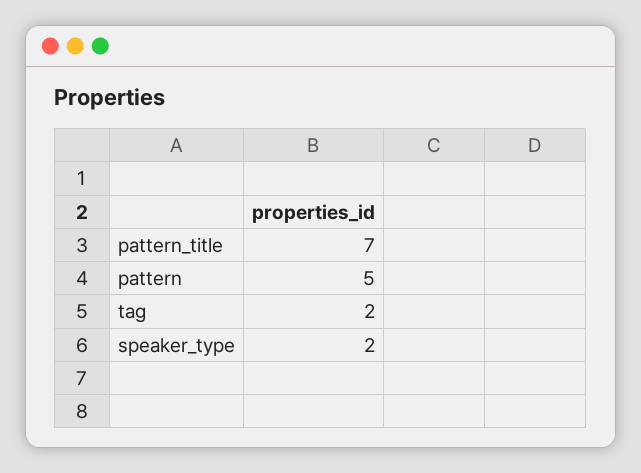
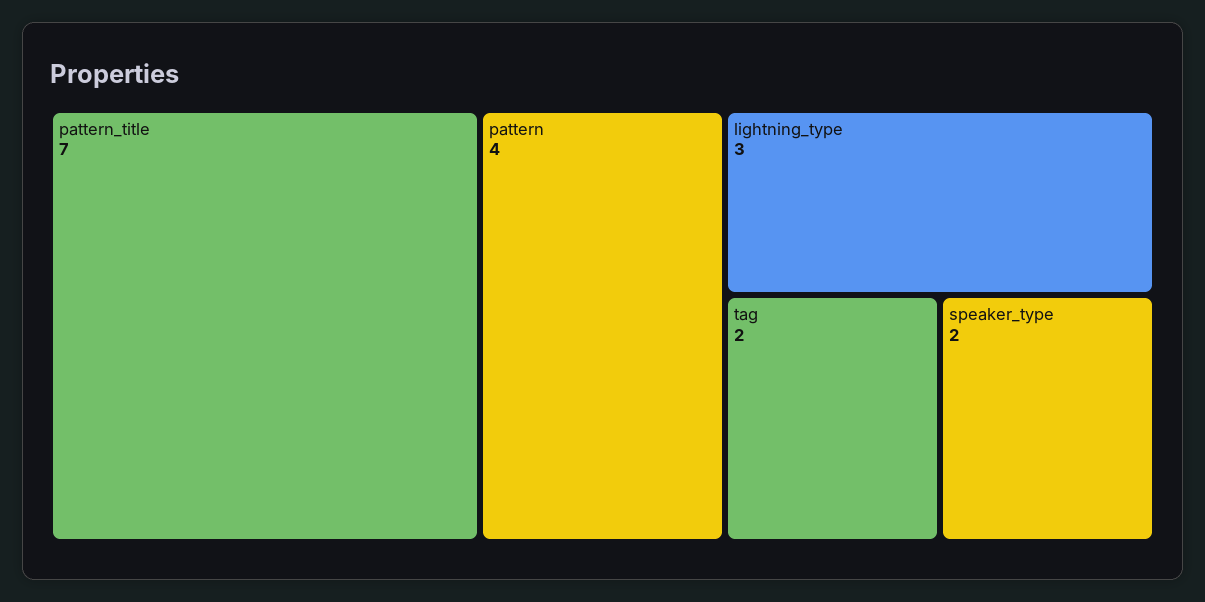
  {
    "pattern_title": 7,
-   "pattern": 5,
+   "pattern": 4,
    "tag": 2,
-   "speaker_type": 2
+   "speaker_type": 2,
+   "lightning_type": 3
  }

